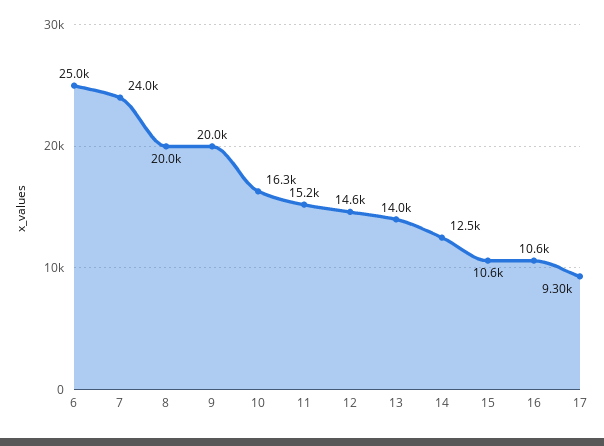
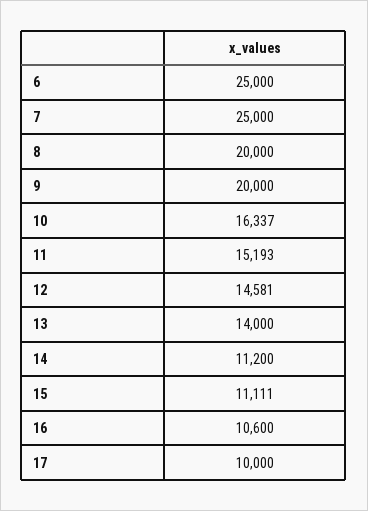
  {
    "6": 25000,
-   "7": 24000,
+   "7": 25000,
    "8": 20000,
    "9": 20000,
    "10": 16337,
    "11": 15193,
    "12": 14581,
    "13": 14000,
-   "14": 12500,
+   "14": 11200,
-   "15": 10600,
+   "15": 11111,
    "16": 10600,
-   "17": 9300
+   "17": 10000
  }

